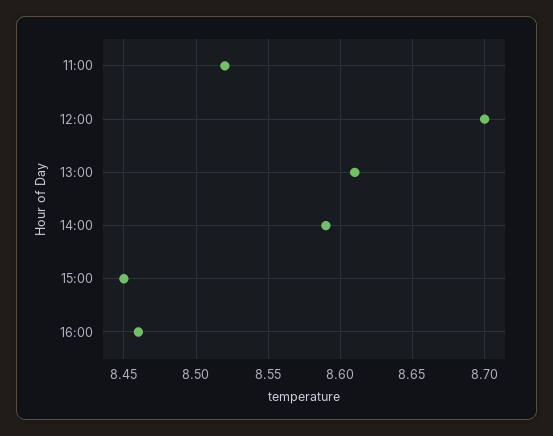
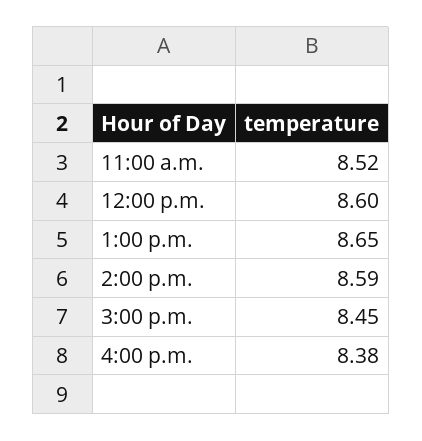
  {
    "11:00": 8.52,
-   "12:00": 8.7,
+   "12:00": 8.6,
-   "13:00": 8.61,
+   "13:00": 8.65,
    "14:00": 8.59,
    "15:00": 8.45,
-   "16:00": 8.46
+   "16:00": 8.38
  }

